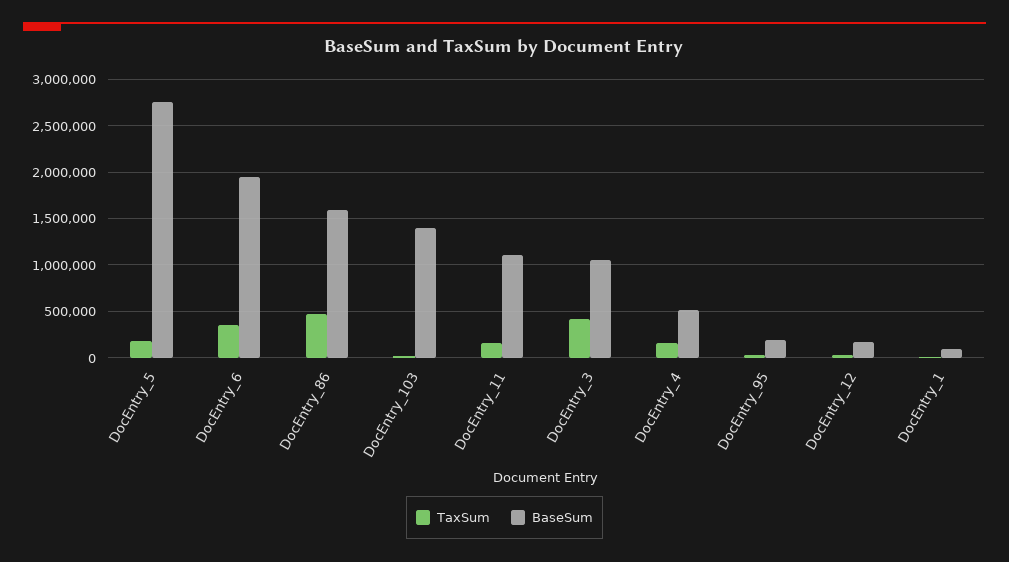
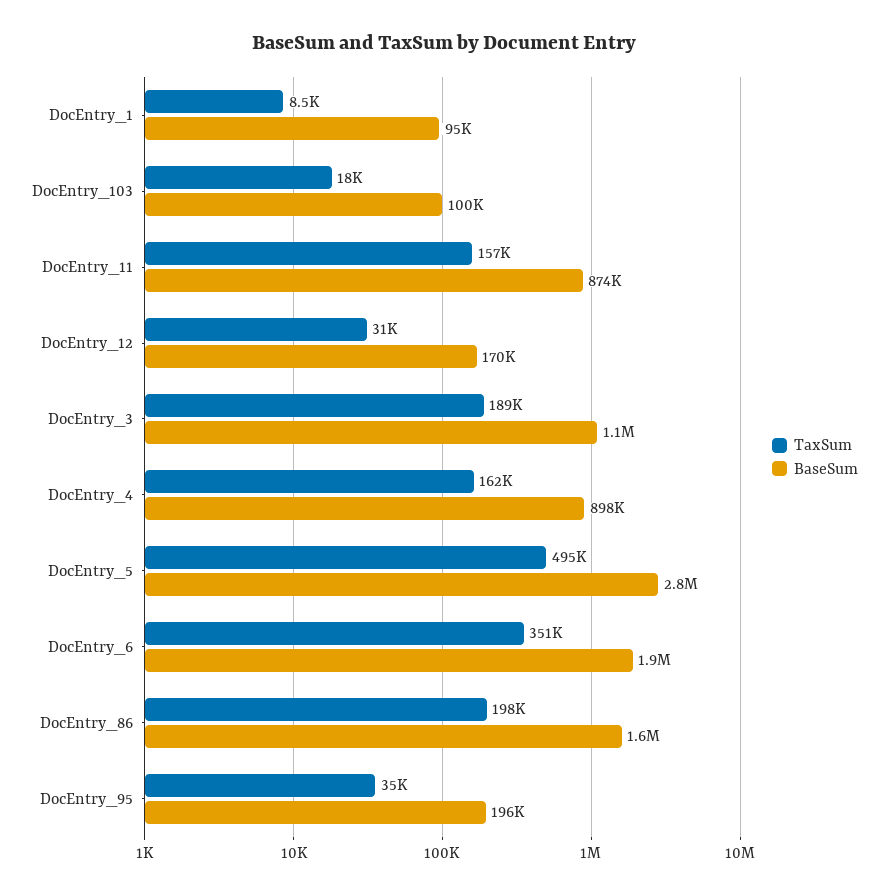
  {
    "TaxSum": {
-     "DocEntry_5": 200000,
+     "DocEntry_5": 495000,
      "DocEntry_6": 351000,
-     "DocEntry_86": 500000,
+     "DocEntry_86": 198000,
      "DocEntry_103": 18000,
      "DocEntry_11": 157000,
-     "DocEntry_3": 400000,
+     "DocEntry_3": 189000,
      "DocEntry_4": 162000,
      "DocEntry_95": 35000,
      "DocEntry_12": 31000,
      "DocEntry_1": 8500
    },
    "BaseSum": {
      "DocEntry_5": 2800000,
      "DocEntry_6": 1900000,
      "DocEntry_86": 1600000,
-     "DocEntry_103": 1400000,
+     "DocEntry_103": 100000,
-     "DocEntry_11": 1100000,
+     "DocEntry_11": 874000,
      "DocEntry_3": 1100000,
-     "DocEntry_4": 500000,
+     "DocEntry_4": 898000,
      "DocEntry_95": 196000,
      "DocEntry_12": 170000,
      "DocEntry_1": 95000
    }
  }

